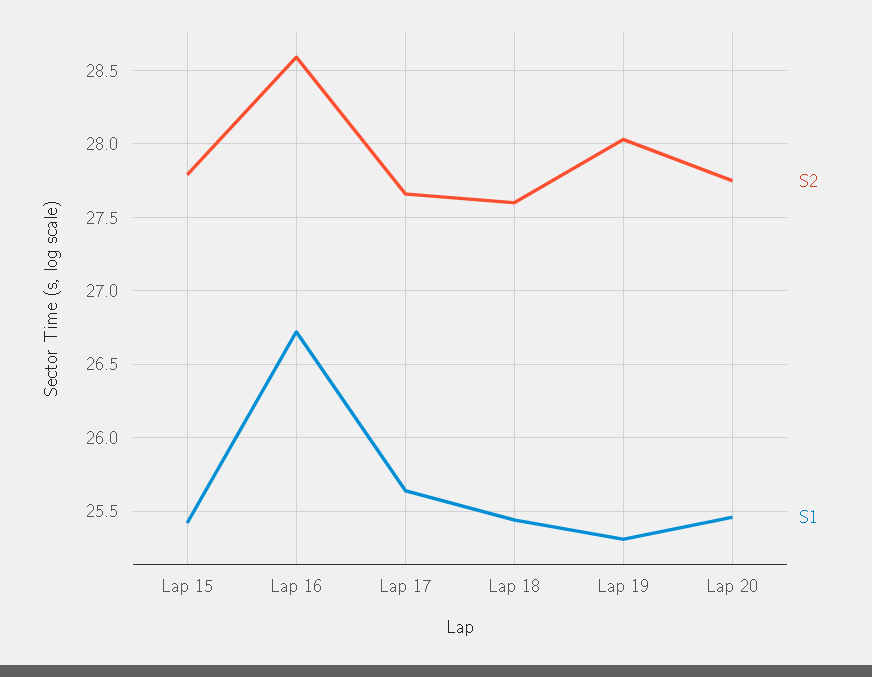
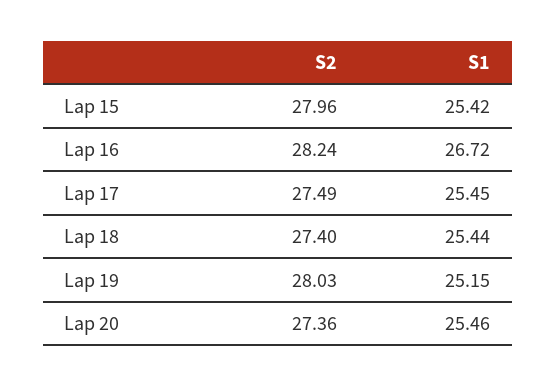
  {
    "S2": {
-     "Lap 15": 27.8,
+     "Lap 15": 27.96,
-     "Lap 16": 28.6,
+     "Lap 16": 28.24,
-     "Lap 17": 27.65,
+     "Lap 17": 27.49,
-     "Lap 18": 27.6,
+     "Lap 18": 27.4,
      "Lap 19": 28.03,
-     "Lap 20": 27.75
+     "Lap 20": 27.36
    },
    "S1": {
      "Lap 15": 25.42,
      "Lap 16": 26.72,
-     "Lap 17": 25.65,
+     "Lap 17": 25.45,
      "Lap 18": 25.44,
-     "Lap 19": 25.3,
+     "Lap 19": 25.15,
      "Lap 20": 25.46
    }
  }

